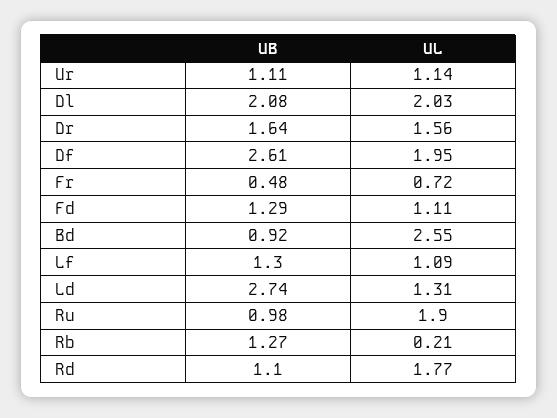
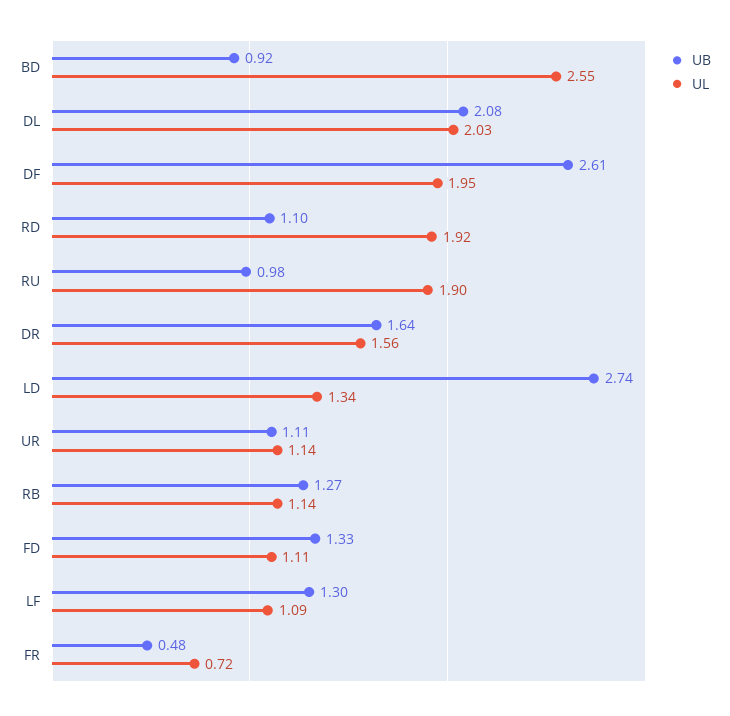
  {
    "UB": {
      "Ur": 1.11,
      "Dl": 2.08,
      "Dr": 1.64,
      "Df": 2.61,
      "Fr": 0.48,
-     "Fd": 1.29,
+     "Fd": 1.33,
      "Bd": 0.92,
      "Lf": 1.3,
      "Ld": 2.74,
      "Ru": 0.98,
      "Rb": 1.27,
      "Rd": 1.1
    },
    "UL": {
      "Ur": 1.14,
      "Dl": 2.03,
      "Dr": 1.56,
      "Df": 1.95,
      "Fr": 0.72,
      "Fd": 1.11,
      "Bd": 2.55,
      "Lf": 1.09,
-     "Ld": 1.31,
+     "Ld": 1.34,
      "Ru": 1.9,
-     "Rb": 0.21,
+     "Rb": 1.14,
-     "Rd": 1.77
+     "Rd": 1.92
    }
  }

